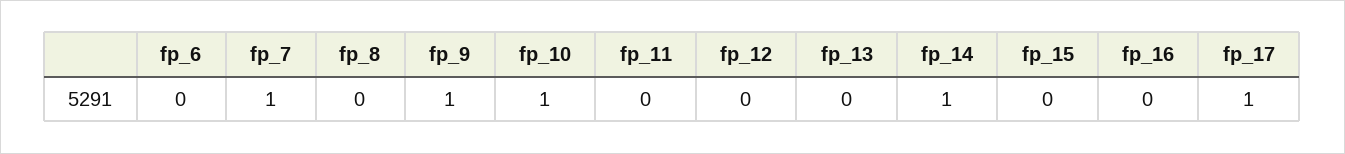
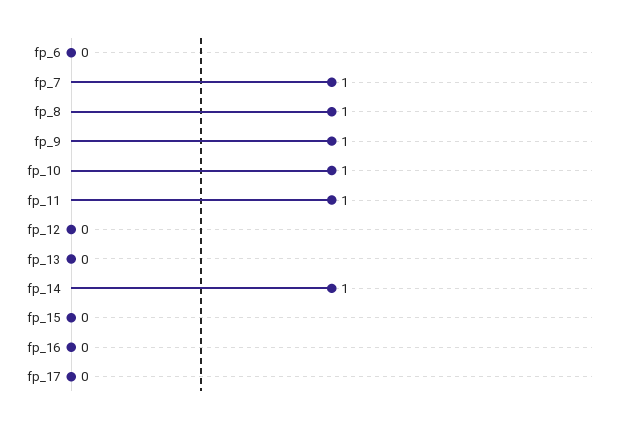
  {
    "fp_6": 0,
    "fp_7": 1,
-   "fp_8": 0,
+   "fp_8": 1,
    "fp_9": 1,
    "fp_10": 1,
-   "fp_11": 0,
+   "fp_11": 1,
    "fp_12": 0,
    "fp_13": 0,
    "fp_14": 1,
    "fp_15": 0,
    "fp_16": 0,
-   "fp_17": 1
+   "fp_17": 0
  }

